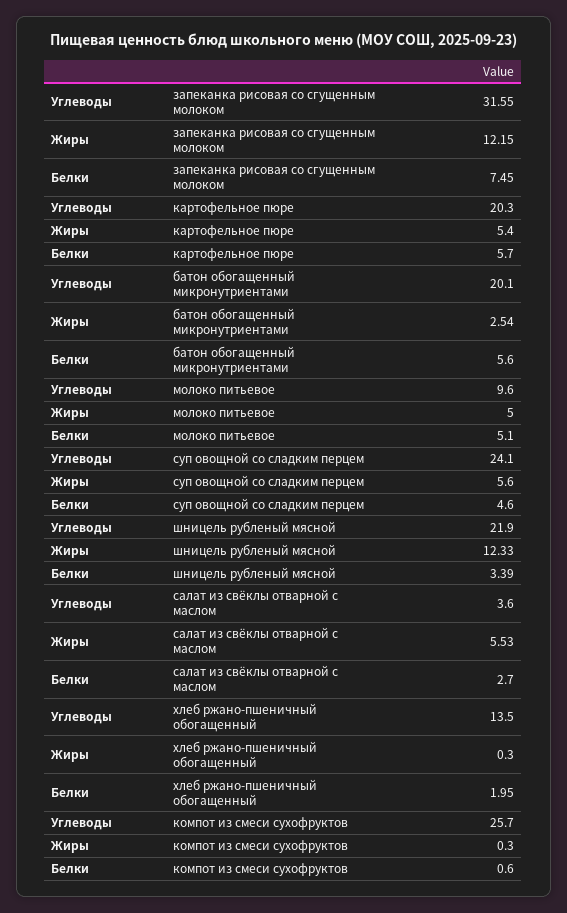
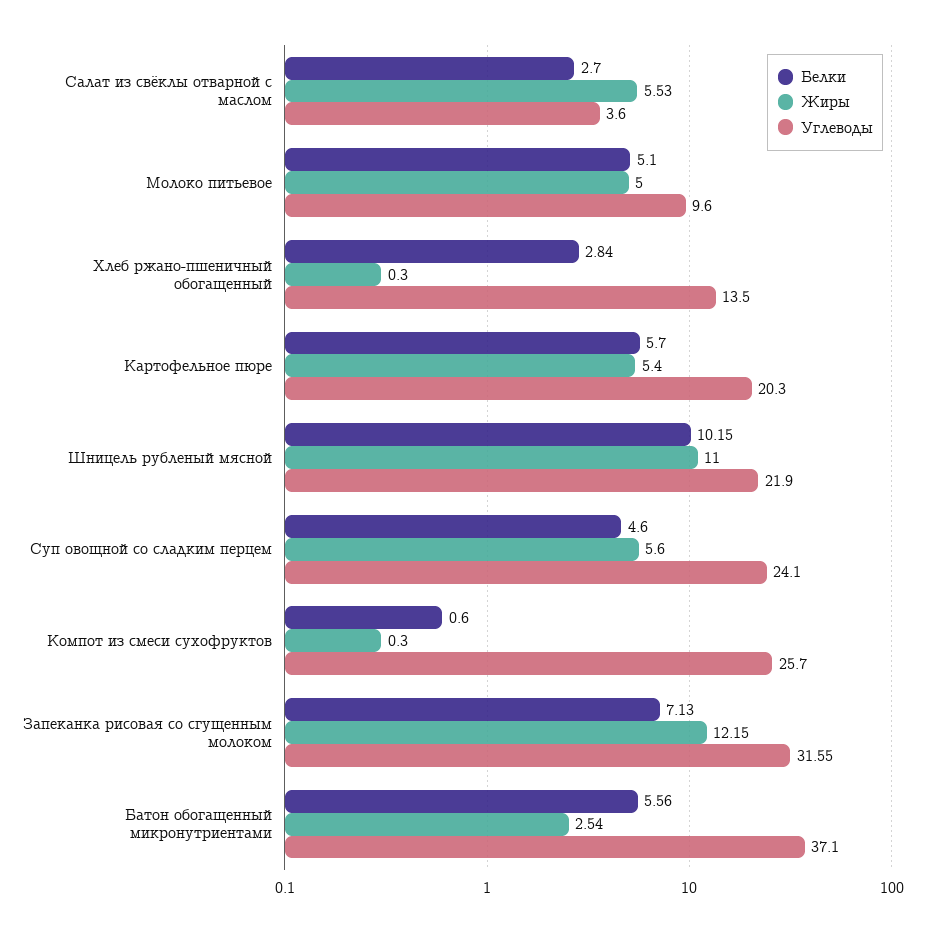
  {
    "Углеводы": {
      "запеканка рисовая со сгущенным молоком": 31.55,
      "картофельное пюре": 20.3,
-     "батон обогащенный микронутриентами": 20.1,
+     "батон обогащенный микронутриентами": 37.1,
      "молоко питьевое": 9.6,
      "суп овощной со сладким перцем": 24.1,
      "шницель рубленый мясной": 21.9,
      "салат из свёклы отварной с маслом": 3.6,
      "хлеб ржано-пшеничный обогащенный": 13.5,
      "компот из смеси сухофруктов": 25.7
    },
    "Жиры": {
      "запеканка рисовая со сгущенным молоком": 12.15,
      "картофельное пюре": 5.4,
      "батон обогащенный микронутриентами": 2.54,
      "молоко питьевое": 5,
      "суп овощной со сладким перцем": 5.6,
-     "шницель рубленый мясной": 12.33,
+     "шницель рубленый мясной": 11,
      "салат из свёклы отварной с маслом": 5.53,
      "хлеб ржано-пшеничный обогащенный": 0.3,
      "компот из смеси сухофруктов": 0.3
    },
    "Белки": {
-     "запеканка рисовая со сгущенным молоком": 7.45,
+     "запеканка рисовая со сгущенным молоком": 7.13,
      "картофельное пюре": 5.7,
-     "батон обогащенный микронутриентами": 5.6,
+     "батон обогащенный микронутриентами": 5.56,
      "молоко питьевое": 5.1,
      "суп овощной со сладким перцем": 4.6,
-     "шницель рубленый мясной": 3.39,
+     "шницель рубленый мясной": 10.15,
      "салат из свёклы отварной с маслом": 2.7,
-     "хлеб ржано-пшеничный обогащенный": 1.95,
+     "хлеб ржано-пшеничный обогащенный": 2.84,
      "компот из смеси сухофруктов": 0.6
    }
  }

